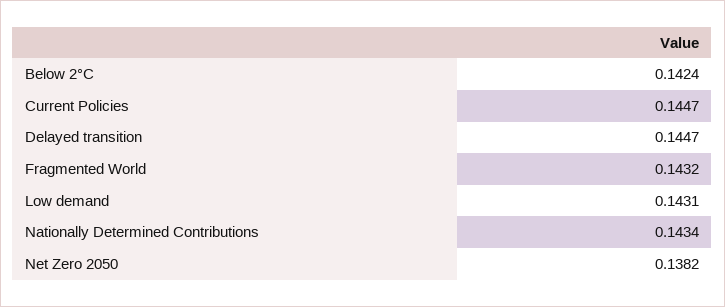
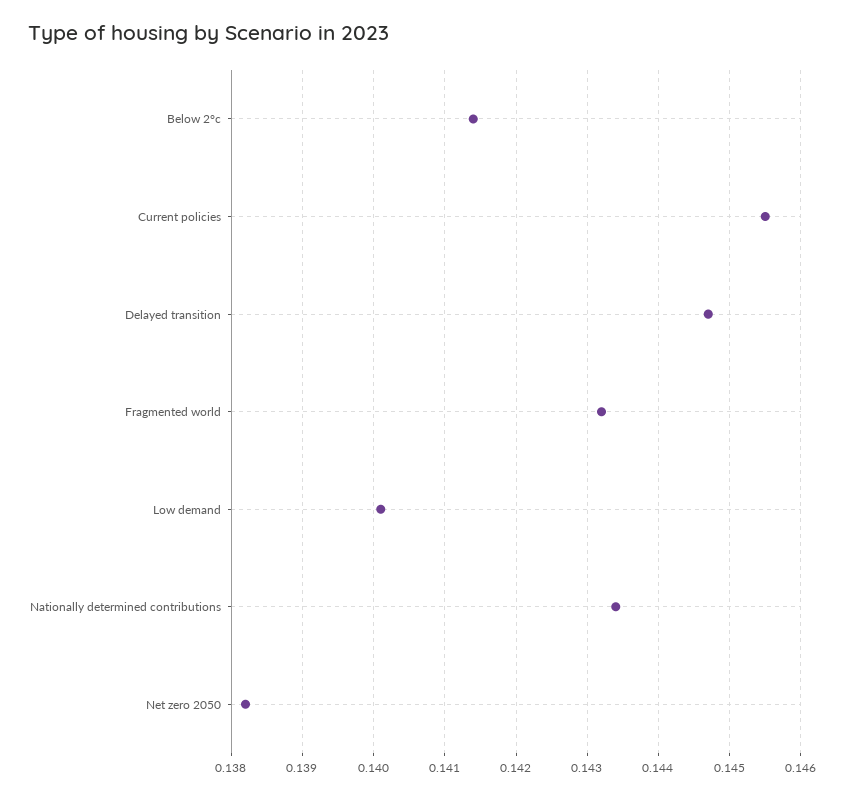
  {
-   "Below 2°C": 0.1424,
+   "Below 2°C": 0.1414,
-   "Current Policies": 0.1447,
+   "Current Policies": 0.1455,
    "Delayed transition": 0.1447,
    "Fragmented World": 0.1432,
-   "Low demand": 0.1431,
+   "Low demand": 0.1401,
    "Nationally Determined Contributions": 0.1434,
    "Net Zero 2050": 0.1382
  }

